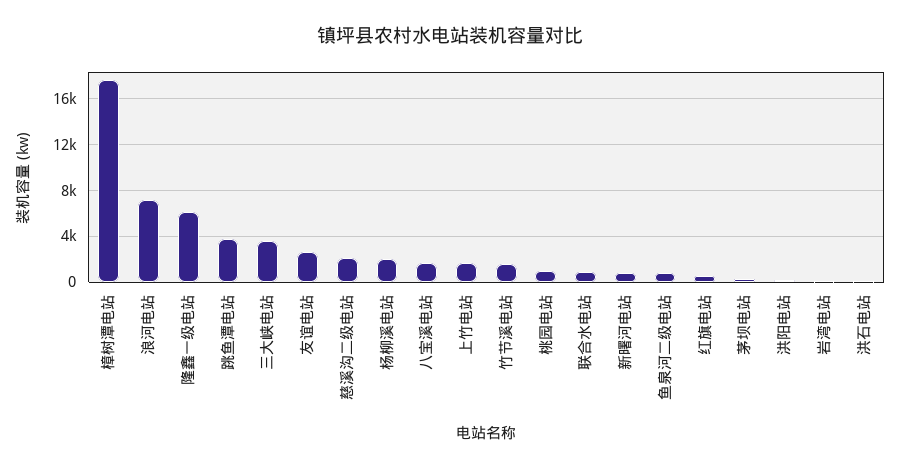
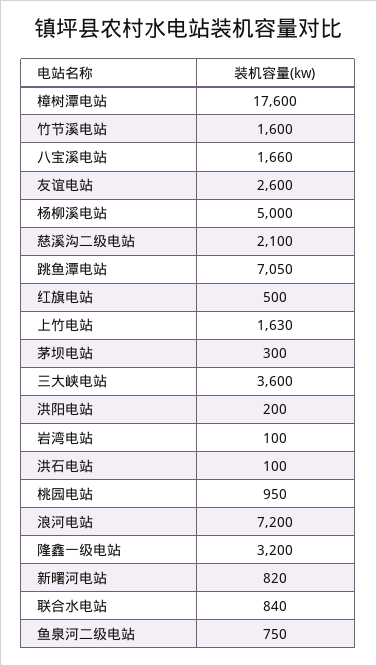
  {
    "樟树潭电站": 17600,
    "浪河电站": 7200,
-   "隆鑫一级电站": 6000,
+   "隆鑫一级电站": 3200,
-   "跳鱼潭电站": 4000,
+   "跳鱼潭电站": 7050,
    "三大峡电站": 3600,
    "友谊电站": 2600,
    "慈溪沟二级电站": 2100,
-   "杨柳溪电站": 2000,
+   "杨柳溪电站": 5000,
    "八宝溪电站": 1660,
    "上竹电站": 1630,
    "竹节溪电站": 1600,
    "桃园电站": 950,
    "联合水电站": 840,
    "新曙河电站": 820,
    "鱼泉河二级电站": 750,
    "红旗电站": 500,
    "茅坝电站": 300,
    "洪阳电站": 200,
    "岩湾电站": 100,
    "洪石电站": 100
  }

